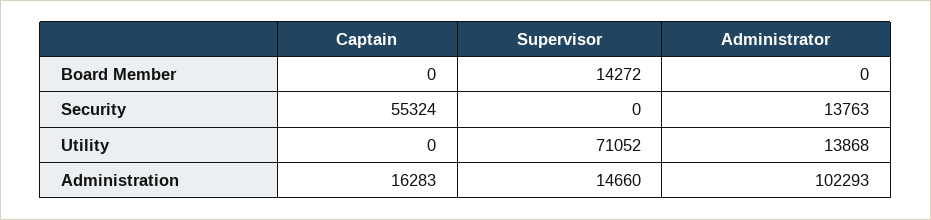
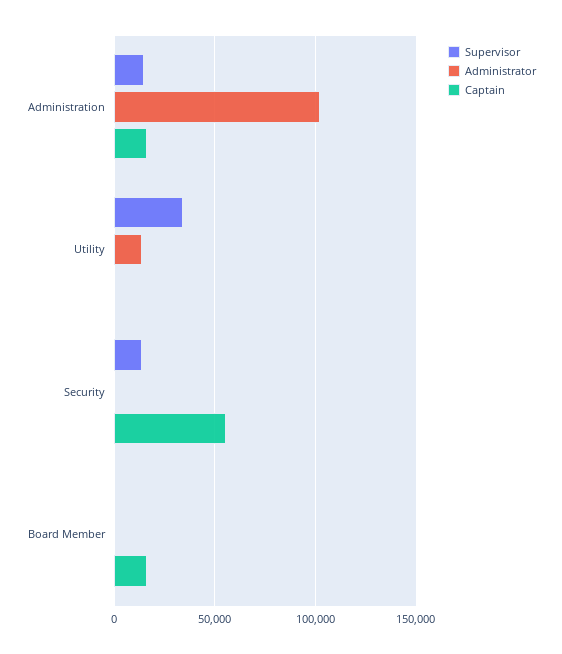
  {
    "Captain": {
-     "Board Member": 0,
+     "Board Member": 15000,
      "Security": 55324,
      "Utility": 0,
      "Administration": 16283
    },
    "Supervisor": {
-     "Board Member": 14272,
+     "Board Member": 0,
-     "Security": 0,
+     "Security": 15000,
-     "Utility": 71052,
+     "Utility": 35000,
      "Administration": 14660
    },
    "Administrator": {
      "Board Member": 0,
-     "Security": 13763,
+     "Security": 0,
      "Utility": 13868,
      "Administration": 102293
    }
  }

